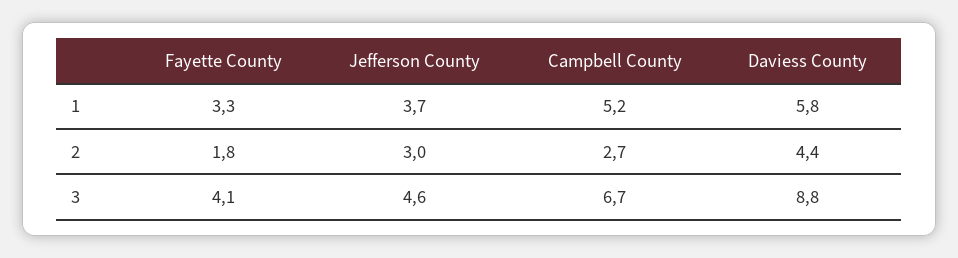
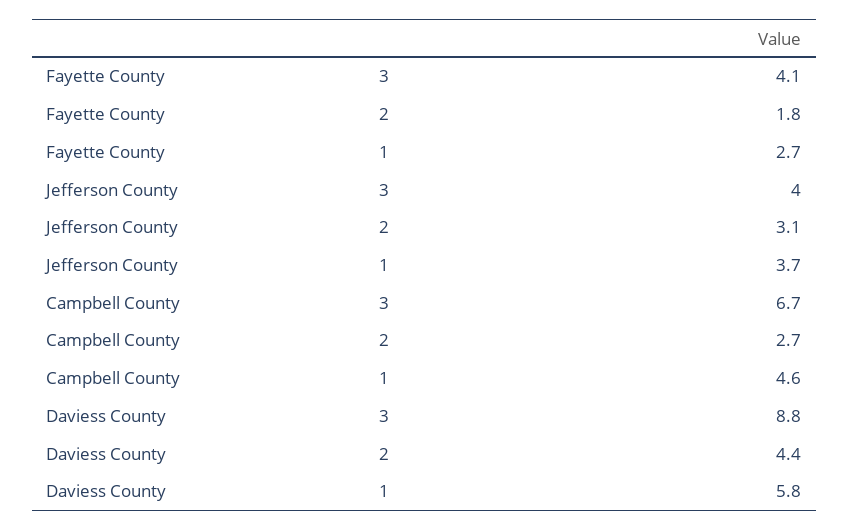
  {
    "Fayette County": {
-     "1": 3.3,
+     "1": 2.7,
      "2": 1.8,
      "3": 4.1
    },
    "Jefferson County": {
      "1": 3.7,
-     "2": 3,
+     "2": 3.1,
-     "3": 4.6
+     "3": 4
    },
    "Campbell County": {
-     "1": 5.2,
+     "1": 4.6,
      "2": 2.7,
      "3": 6.7
    },
    "Daviess County": {
      "1": 5.8,
      "2": 4.4,
      "3": 8.8
    }
  }

